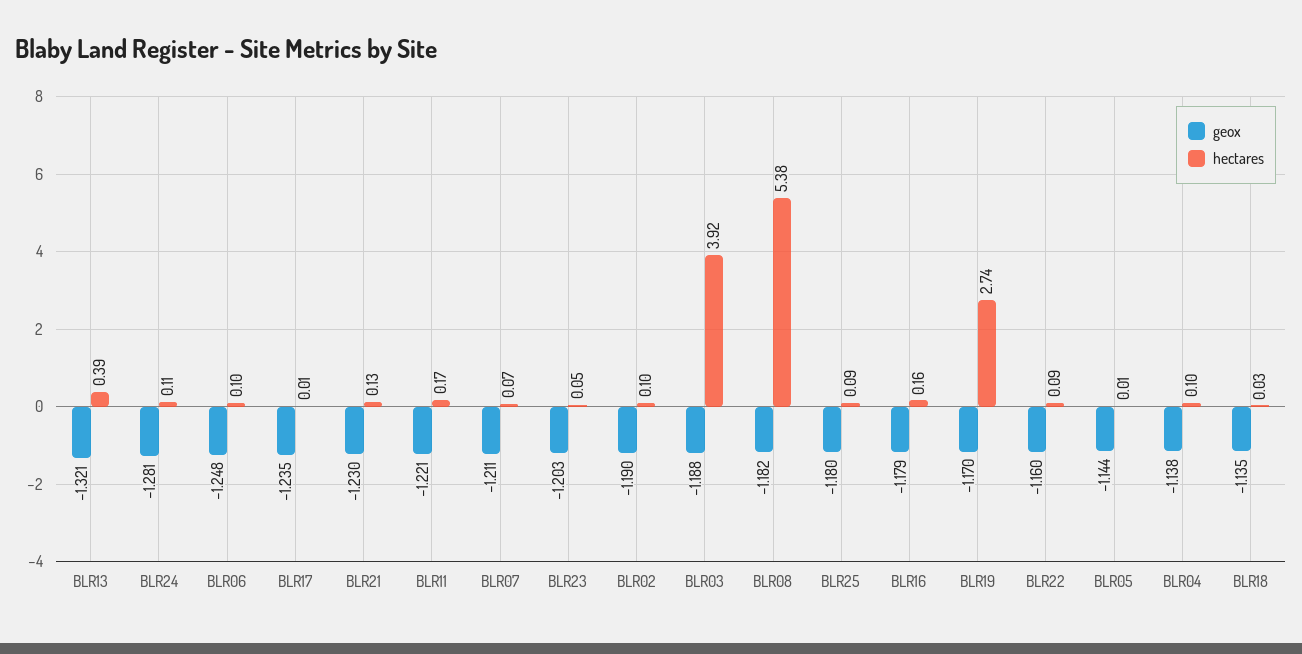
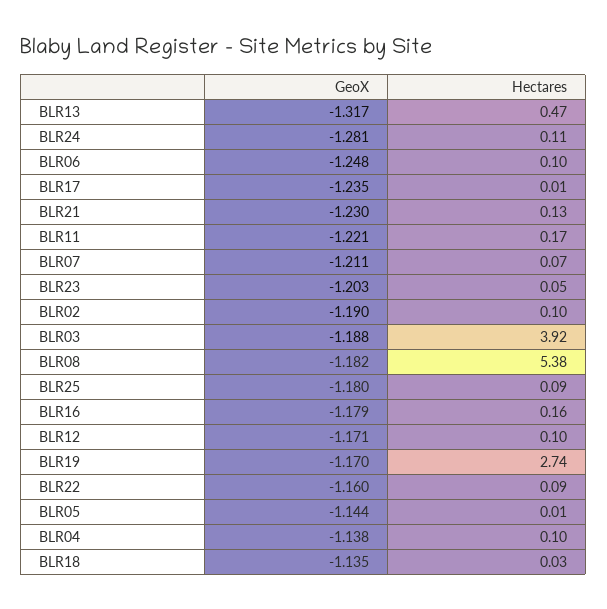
  {
    "geox": {
-     "BLR13": -1.321,
+     "BLR13": -1.317,
      "BLR24": -1.281,
      "BLR06": -1.248,
      "BLR17": -1.235,
      "BLR21": -1.23,
      "BLR11": -1.221,
      "BLR07": -1.211,
      "BLR23": -1.203,
      "BLR02": -1.19,
      "BLR03": -1.188,
      "BLR08": -1.182,
      "BLR25": -1.18,
      "BLR16": -1.179,
      "BLR19": -1.17,
      "BLR22": -1.16,
      "BLR05": -1.144,
      "BLR04": -1.138,
-     "BLR18": -1.135
+     "BLR18": -1.135,
+     "BLR12": -1.171
    },
    "hectares": {
-     "BLR13": 0.39,
+     "BLR13": 0.47,
      "BLR24": 0.11,
      "BLR06": 0.1,
      "BLR17": 0.01,
      "BLR21": 0.13,
      "BLR11": 0.17,
      "BLR07": 0.07,
      "BLR23": 0.05,
      "BLR02": 0.1,
      "BLR03": 3.92,
      "BLR08": 5.38,
      "BLR25": 0.09,
      "BLR16": 0.16,
      "BLR19": 2.74,
      "BLR22": 0.09,
      "BLR05": 0.01,
      "BLR04": 0.1,
-     "BLR18": 0.03
+     "BLR18": 0.03,
+     "BLR12": 0.1
    }
  }

